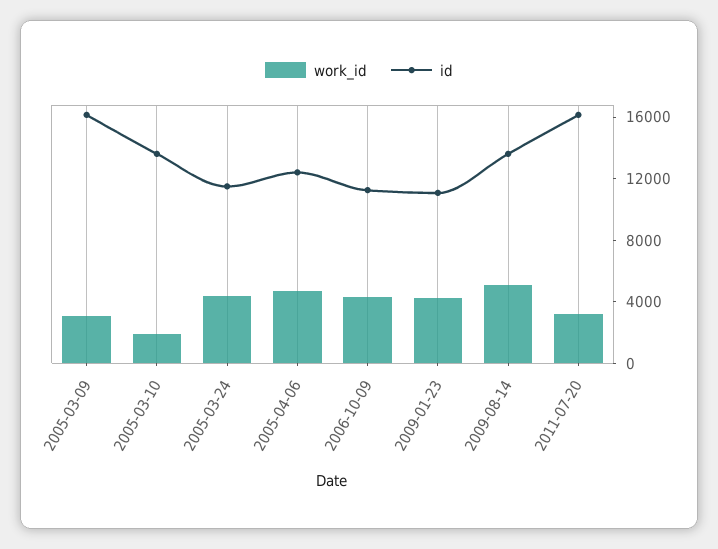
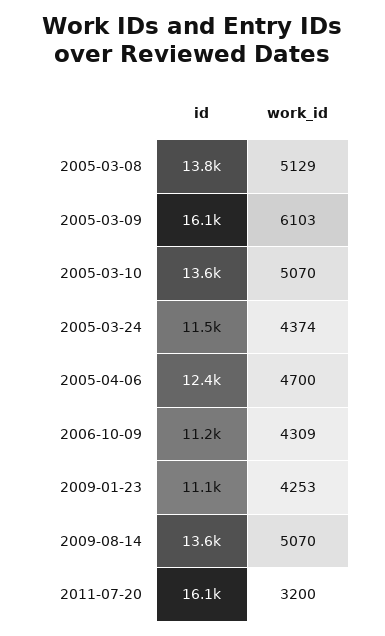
  {
    "work_id": {
-     "2005-03-09": 3000,
+     "2005-03-09": 6103,
-     "2005-03-10": 2000,
+     "2005-03-10": 5070,
      "2005-03-24": 4374,
      "2005-04-06": 4700,
      "2006-10-09": 4309,
      "2009-01-23": 4253,
      "2009-08-14": 5070,
-     "2011-07-20": 3200
+     "2011-07-20": 3200,
+     "2005-03-08": 5129
    },
    "id": {
      "2005-03-09": 16100,
      "2005-03-10": 13600,
      "2005-03-24": 11500,
      "2005-04-06": 12400,
      "2006-10-09": 11200,
      "2009-01-23": 11100,
      "2009-08-14": 13600,
-     "2011-07-20": 16100
+     "2011-07-20": 16100,
+     "2005-03-08": 13800
    }
  }

